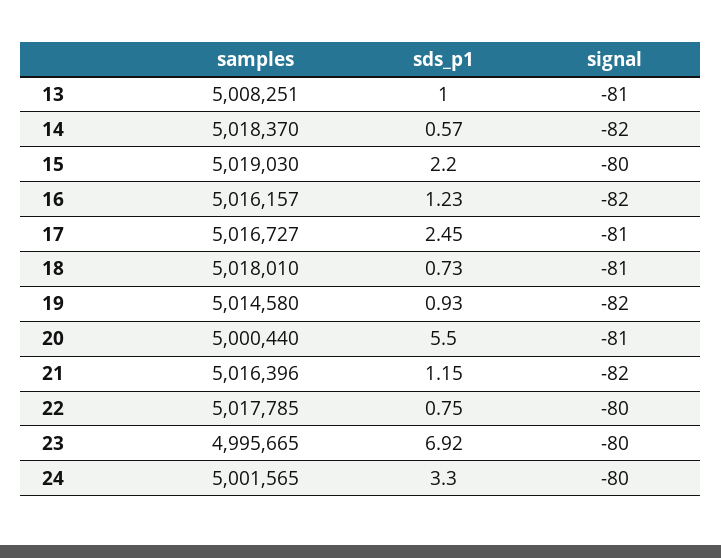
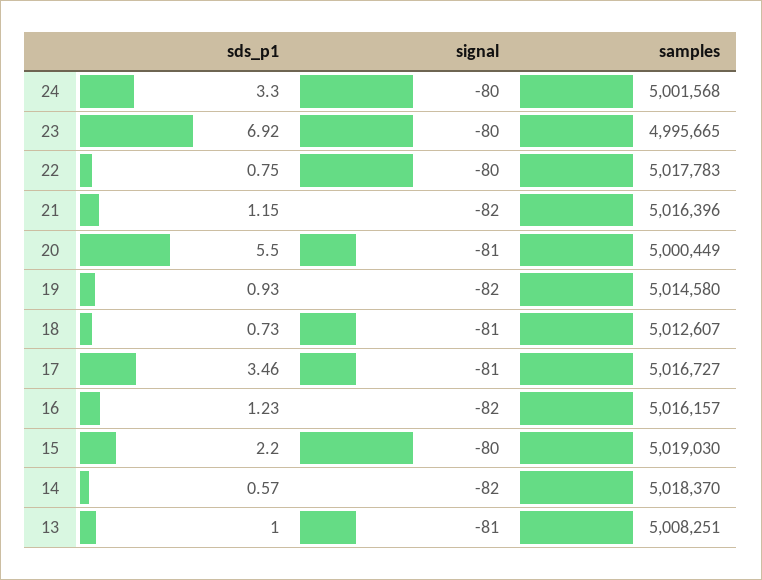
  {
    "samples": {
      "13": 5008251,
      "14": 5018370,
      "15": 5019030,
      "16": 5016157,
      "17": 5016727,
-     "18": 5018010,
+     "18": 5012607,
      "19": 5014580,
-     "20": 5000440,
+     "20": 5000449,
      "21": 5016396,
-     "22": 5017785,
+     "22": 5017783,
      "23": 4995665,
-     "24": 5001565
+     "24": 5001568
    },
    "sds_p1": {
      "13": 1,
      "14": 0.57,
      "15": 2.2,
      "16": 1.23,
-     "17": 2.45,
+     "17": 3.46,
      "18": 0.73,
      "19": 0.93,
      "20": 5.5,
      "21": 1.15,
      "22": 0.75,
      "23": 6.92,
      "24": 3.3
    },
    "signal": {
      "13": -81,
      "14": -82,
      "15": -80,
      "16": -82,
      "17": -81,
      "18": -81,
      "19": -82,
      "20": -81,
      "21": -82,
      "22": -80,
      "23": -80,
      "24": -80
    }
  }

